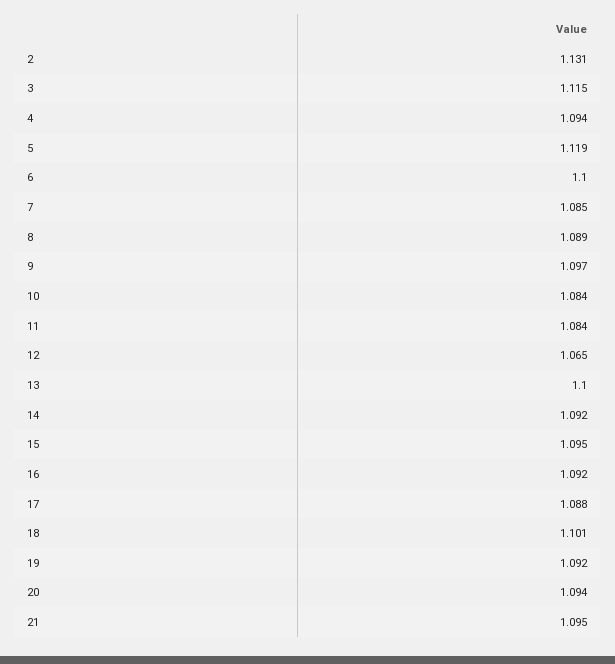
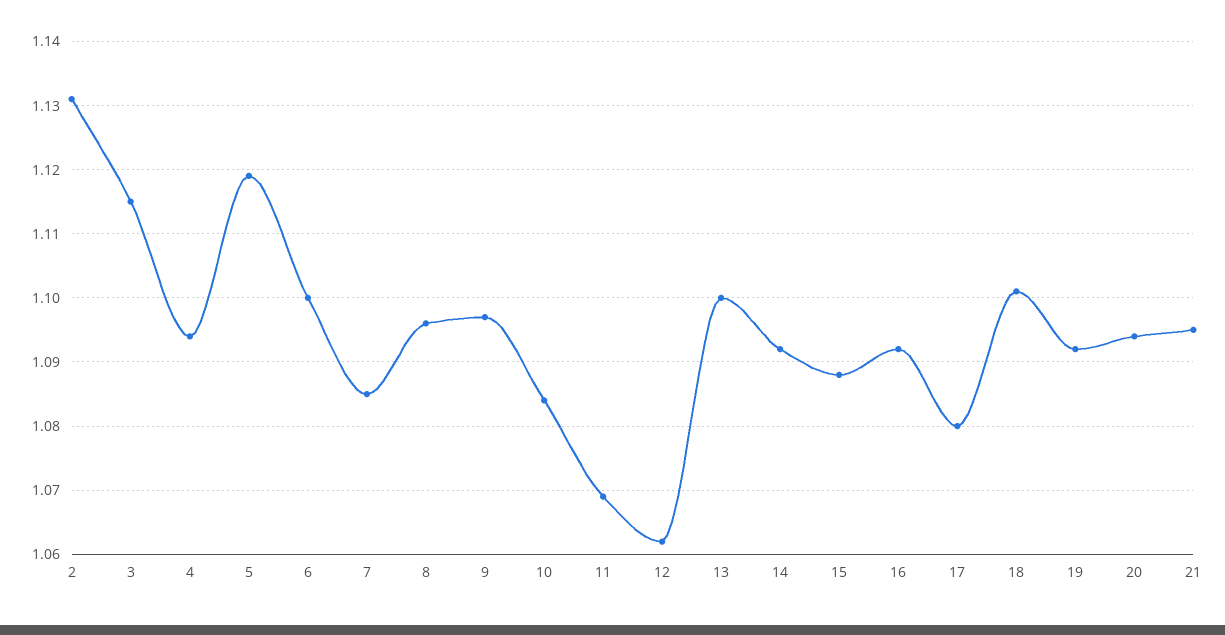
  {
    "2": 1.131,
    "3": 1.115,
    "4": 1.094,
    "5": 1.119,
    "6": 1.1,
    "7": 1.085,
-   "8": 1.089,
+   "8": 1.096,
    "9": 1.097,
    "10": 1.084,
-   "11": 1.084,
+   "11": 1.069,
-   "12": 1.065,
+   "12": 1.062,
    "13": 1.1,
    "14": 1.092,
-   "15": 1.095,
+   "15": 1.088,
    "16": 1.092,
-   "17": 1.088,
+   "17": 1.08,
    "18": 1.101,
    "19": 1.092,
    "20": 1.094,
    "21": 1.095
  }

